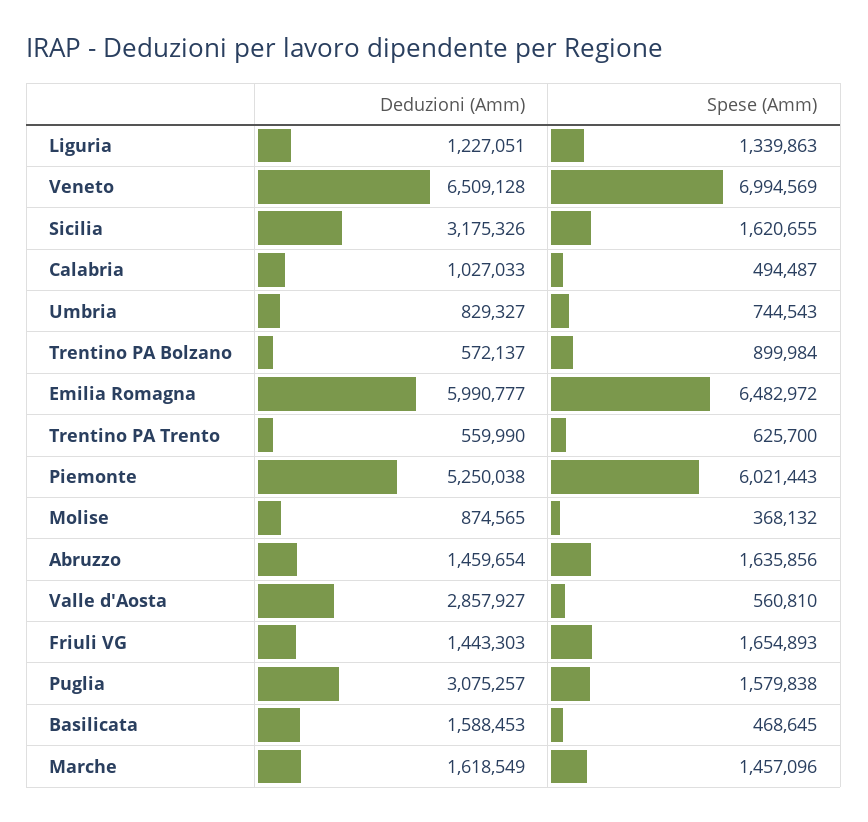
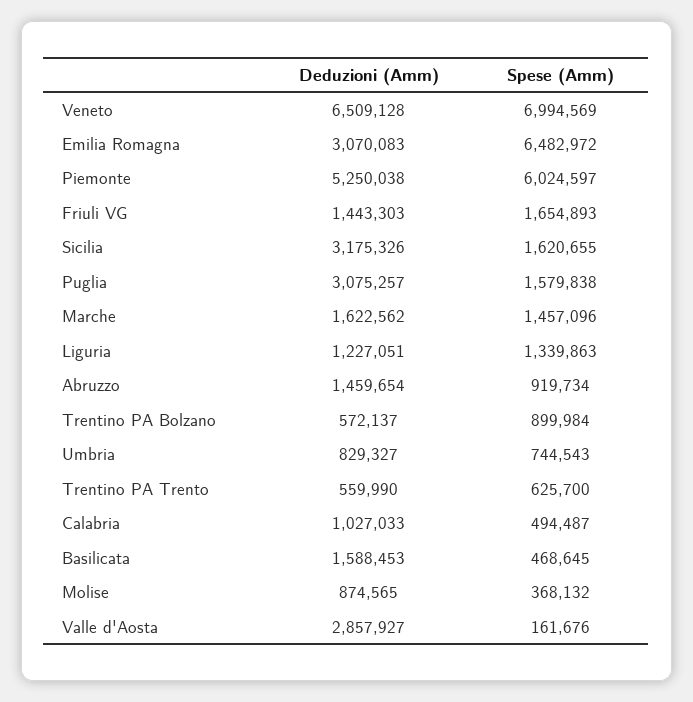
  {
    "Deduzioni (Amm)": {
      "Liguria": 1227051,
      "Veneto": 6509128,
      "Sicilia": 3175326,
      "Calabria": 1027033,
      "Umbria": 829327,
      "Trentino PA Bolzano": 572137,
-     "Emilia Romagna": 5990777,
+     "Emilia Romagna": 3070083,
      "Trentino PA Trento": 559990,
      "Piemonte": 5250038,
      "Molise": 874565,
      "Abruzzo": 1459654,
      "Valle d'Aosta": 2857927,
      "Friuli VG": 1443303,
      "Puglia": 3075257,
      "Basilicata": 1588453,
-     "Marche": 1618549
+     "Marche": 1622562
    },
    "Spese (Amm)": {
      "Liguria": 1339863,
      "Veneto": 6994569,
      "Sicilia": 1620655,
      "Calabria": 494487,
      "Umbria": 744543,
      "Trentino PA Bolzano": 899984,
      "Emilia Romagna": 6482972,
      "Trentino PA Trento": 625700,
-     "Piemonte": 6021443,
+     "Piemonte": 6024597,
      "Molise": 368132,
-     "Abruzzo": 1635856,
+     "Abruzzo": 919734,
-     "Valle d'Aosta": 560810,
+     "Valle d'Aosta": 161676,
      "Friuli VG": 1654893,
      "Puglia": 1579838,
      "Basilicata": 468645,
      "Marche": 1457096
    }
  }

